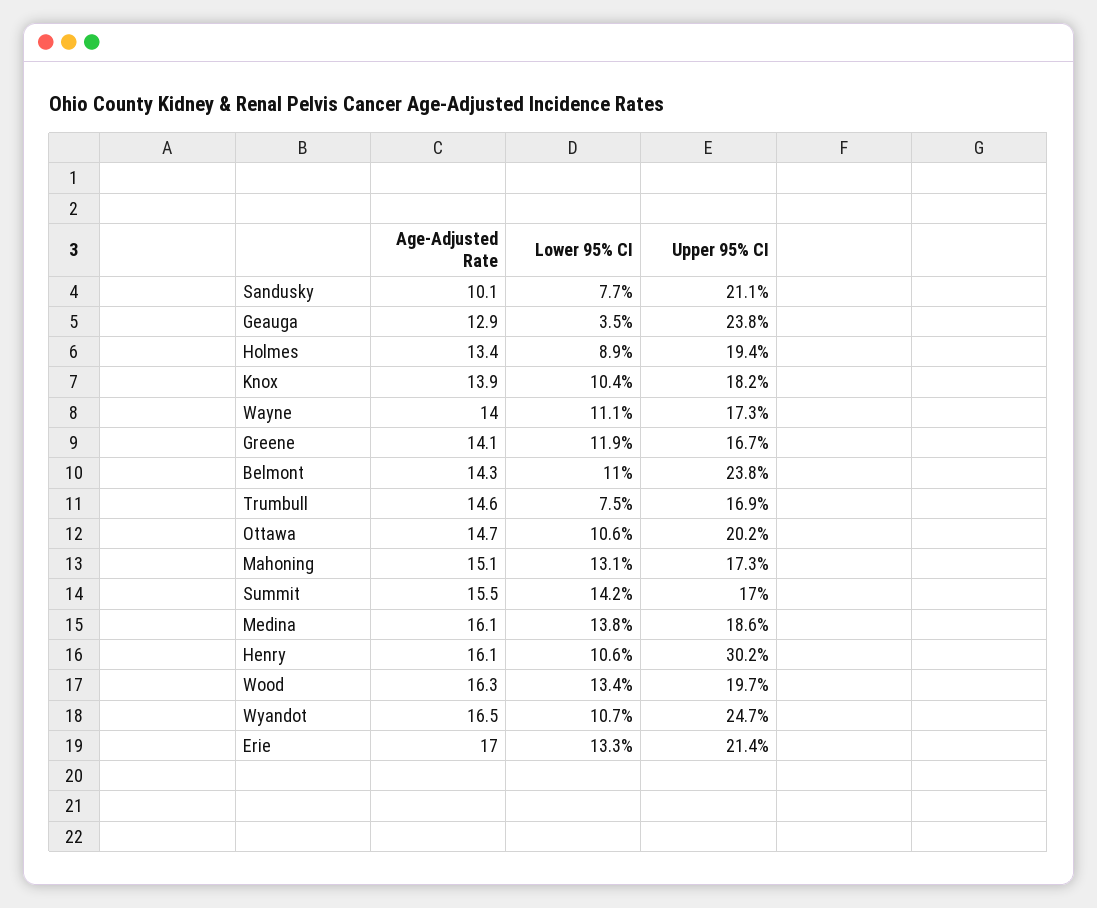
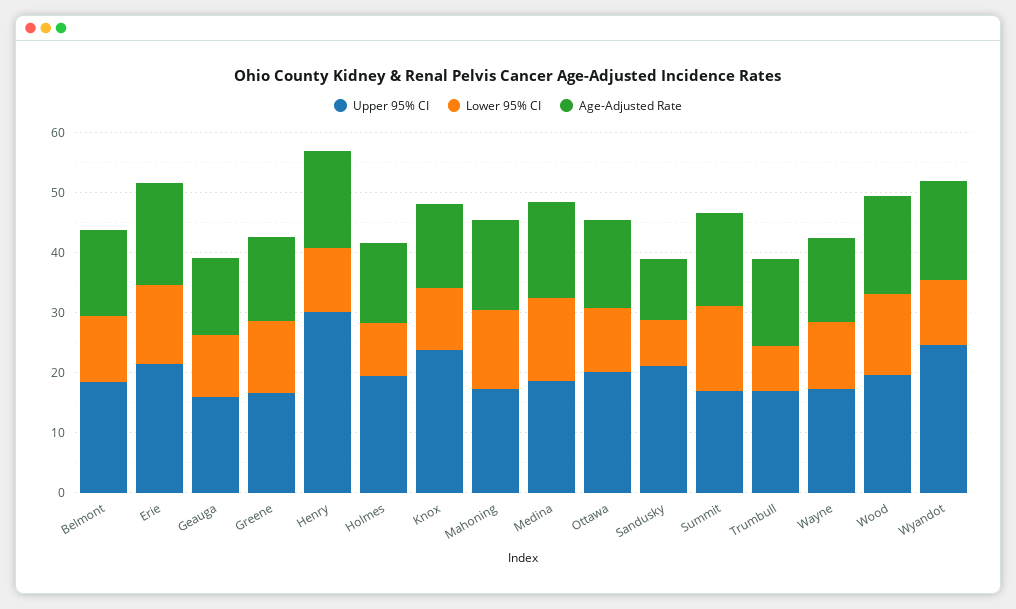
  {
    "Age-Adjusted Rate": {
      "Sandusky": 10.1,
      "Geauga": 12.9,
      "Holmes": 13.4,
      "Knox": 13.9,
      "Wayne": 14,
      "Greene": 14.1,
      "Belmont": 14.3,
      "Trumbull": 14.6,
      "Ottawa": 14.7,
      "Mahoning": 15.1,
      "Summit": 15.5,
      "Medina": 16.1,
      "Henry": 16.1,
      "Wood": 16.3,
      "Wyandot": 16.5,
      "Erie": 17
    },
    "Lower 95% CI": {
      "Sandusky": 7.7,
-     "Geauga": 3.5,
+     "Geauga": 10,
      "Holmes": 8.9,
      "Knox": 10.4,
      "Wayne": 11.1,
      "Greene": 11.9,
      "Belmont": 11,
      "Trumbull": 7.5,
      "Ottawa": 10.6,
      "Mahoning": 13.1,
      "Summit": 14.2,
      "Medina": 13.8,
      "Henry": 10.6,
      "Wood": 13.4,
      "Wyandot": 10.7,
      "Erie": 13.3
    },
    "Upper 95% CI": {
      "Sandusky": 21.1,
-     "Geauga": 23.8,
+     "Geauga": 16,
      "Holmes": 19.4,
-     "Knox": 18.2,
+     "Knox": 24,
      "Wayne": 17.3,
      "Greene": 16.7,
-     "Belmont": 23.8,
+     "Belmont": 18,
      "Trumbull": 16.9,
      "Ottawa": 20.2,
      "Mahoning": 17.3,
      "Summit": 17,
      "Medina": 18.6,
      "Henry": 30.2,
      "Wood": 19.7,
      "Wyandot": 24.7,
      "Erie": 21.4
    }
  }

